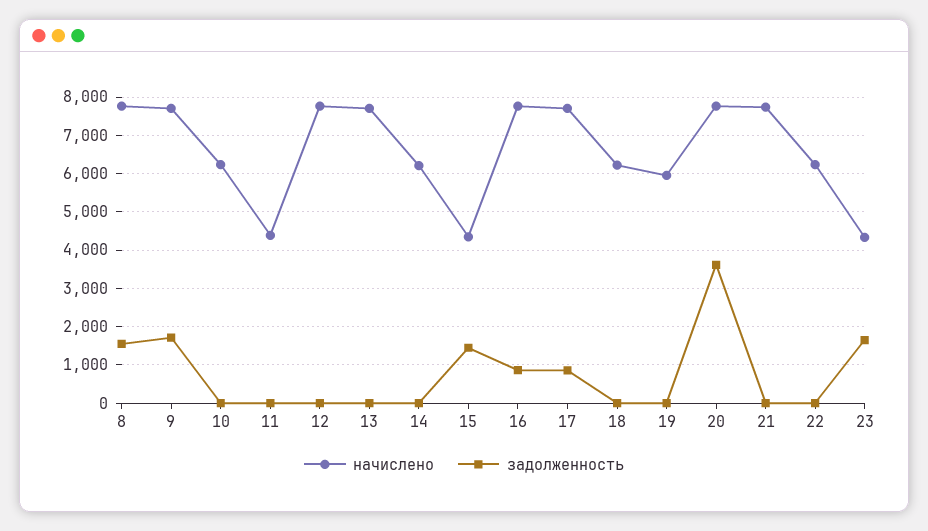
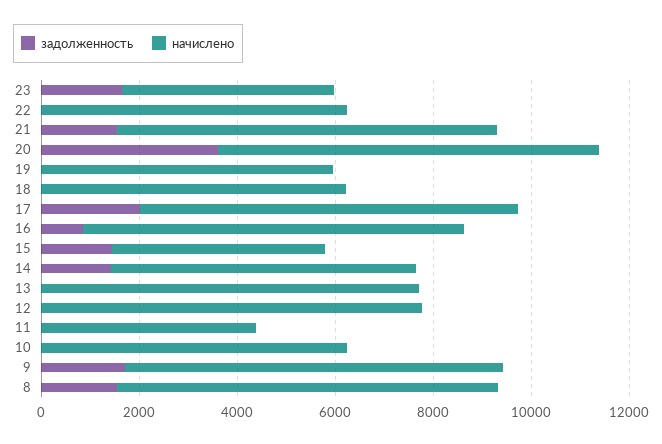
  {
    "начислено": {
      "8": 7800,
      "9": 7800,
      "10": 6200,
      "11": 4400,
      "12": 7800,
      "13": 7800,
      "14": 6200,
      "15": 4400,
      "16": 7800,
      "17": 7800,
      "18": 6200,
      "19": 6000,
      "20": 7800,
      "21": 7800,
      "22": 6200,
      "23": 4400
    },
    "задолженность": {
      "8": 1600,
      "9": 1800,
      "10": 0,
      "11": 0,
      "12": 0,
      "13": 0,
-     "14": 0,
+     "14": 1500,
      "15": 1400,
      "16": 800,
-     "17": 800,
+     "17": 2000,
      "18": 0,
      "19": 0,
      "20": 3600,
-     "21": 0,
+     "21": 1500,
      "22": 0,
      "23": 1600
    }
  }

